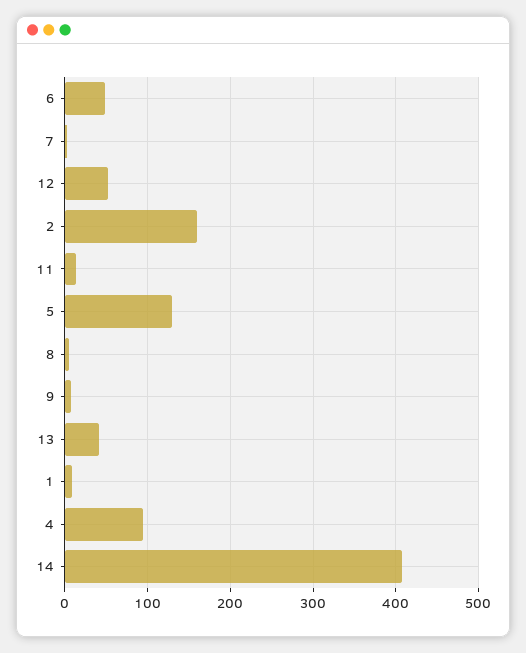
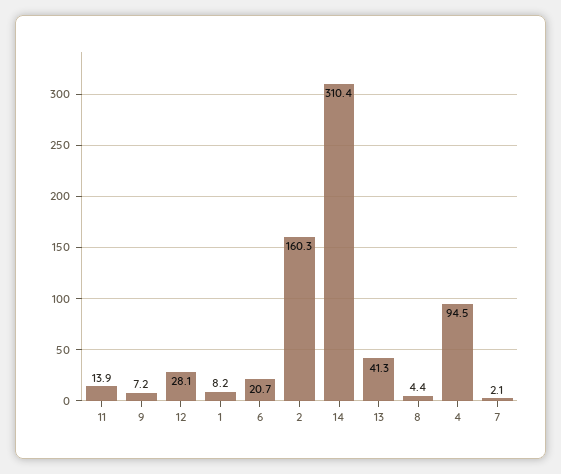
  {
-   "6": 50,
+   "6": 20.7,
    "7": 2.1,
-   "12": 50,
+   "12": 28.1,
    "2": 160.3,
    "11": 13.9,
-   "5": 130,
    "8": 4.4,
    "9": 7.2,
    "13": 41.3,
    "1": 8.2,
    "4": 94.5,
-   "14": 410
+   "14": 310.4
  }

